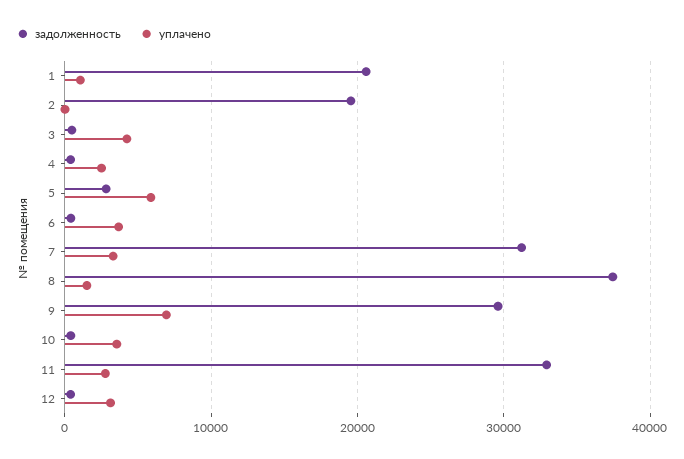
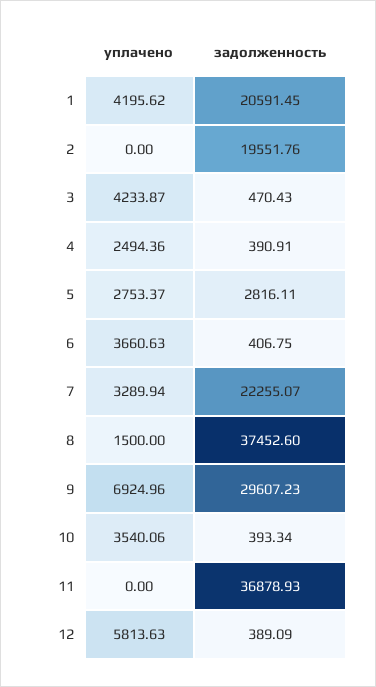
  {
    "задолженность": {
      "1": 20591.45,
      "2": 19551.76,
      "3": 470.43,
      "4": 390.91,
      "5": 2816.11,
      "6": 406.75,
-     "7": 31000,
+     "7": 22255.07,
      "8": 37452.6,
      "9": 29607.23,
      "10": 393.34,
-     "11": 33000,
+     "11": 36878.93,
      "12": 389.09
    },
    "уплачено": {
-     "1": 1000,
+     "1": 4195.62,
      "2": 0,
      "3": 4233.87,
      "4": 2494.36,
-     "5": 6000,
+     "5": 2753.37,
      "6": 3660.63,
      "7": 3289.94,
      "8": 1500,
      "9": 6924.96,
      "10": 3540.06,
-     "11": 3000,
+     "11": 0,
-     "12": 3000
+     "12": 5813.63
    }
  }

